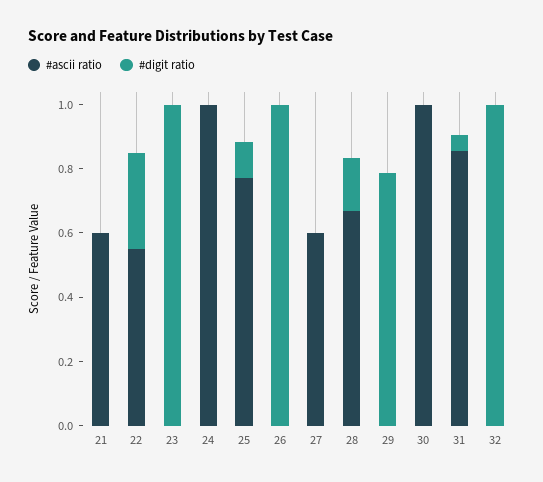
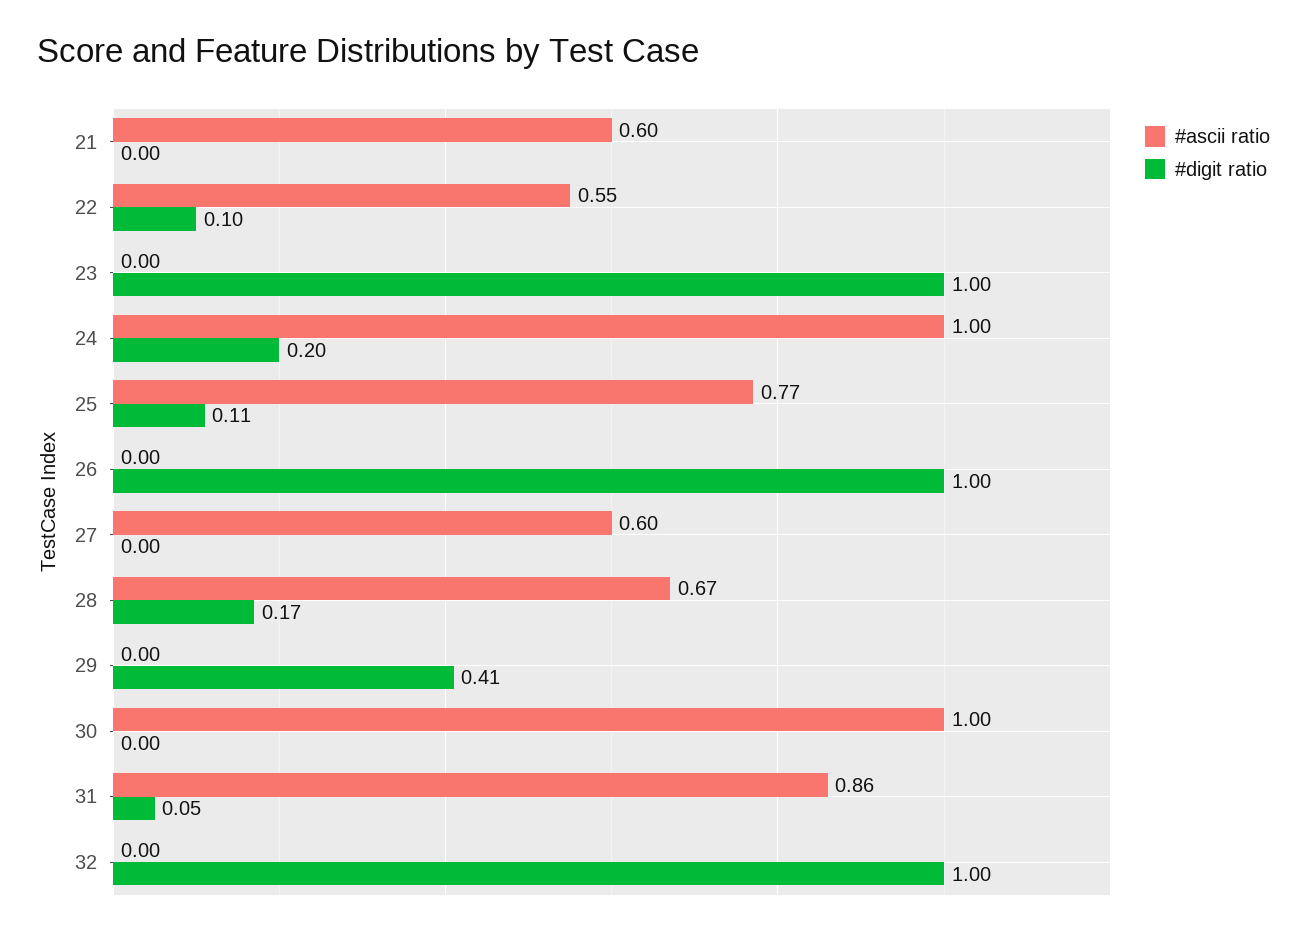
  {
    "#ascii ratio": {
      "21": 0.6,
      "22": 0.55,
      "23": 0,
      "24": 1,
      "25": 0.77,
      "26": 0,
      "27": 0.6,
      "28": 0.67,
      "29": 0,
      "30": 1,
      "31": 0.86,
      "32": 0
    },
    "#digit ratio": {
      "21": 0,
-     "22": 0.3,
+     "22": 0.1,
      "23": 1,
-     "24": 0,
+     "24": 0.2,
      "25": 0.11,
      "26": 1,
      "27": 0,
      "28": 0.17,
-     "29": 0.8,
+     "29": 0.41,
      "30": 0,
      "31": 0.05,
      "32": 1
    }
  }

